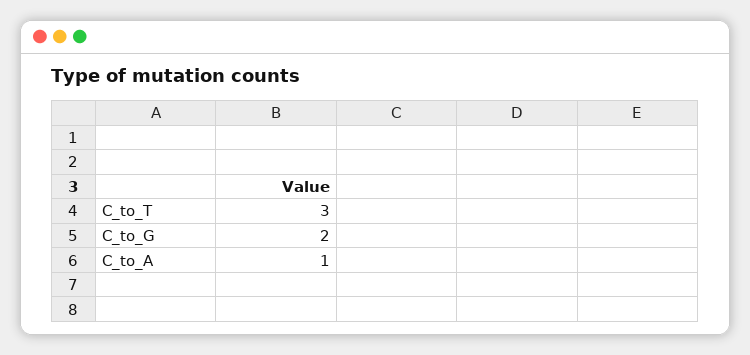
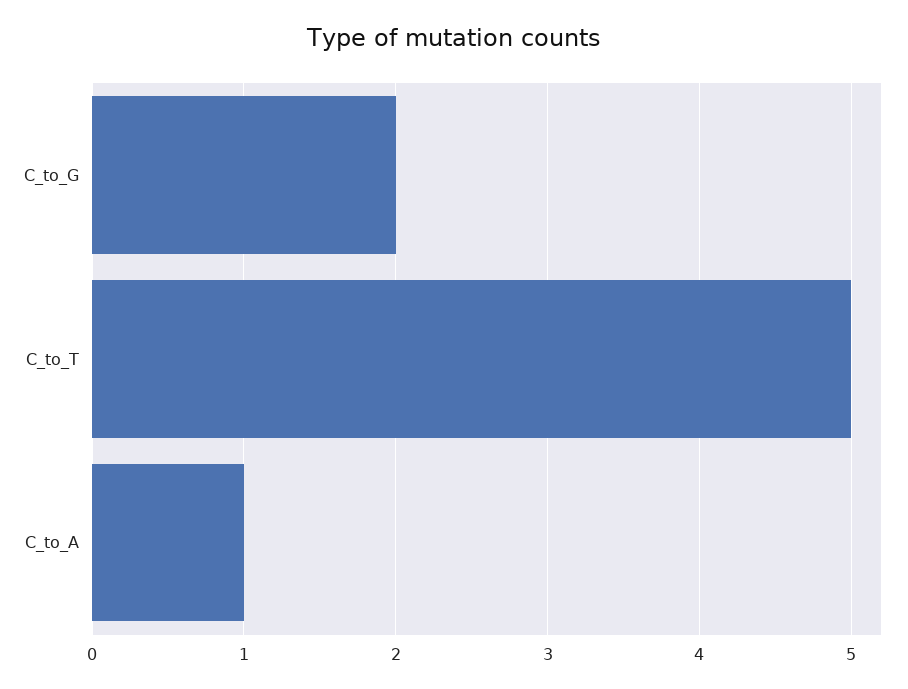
  {
-   "C_to_T": 3,
+   "C_to_T": 5,
    "C_to_G": 2,
    "C_to_A": 1
  }

